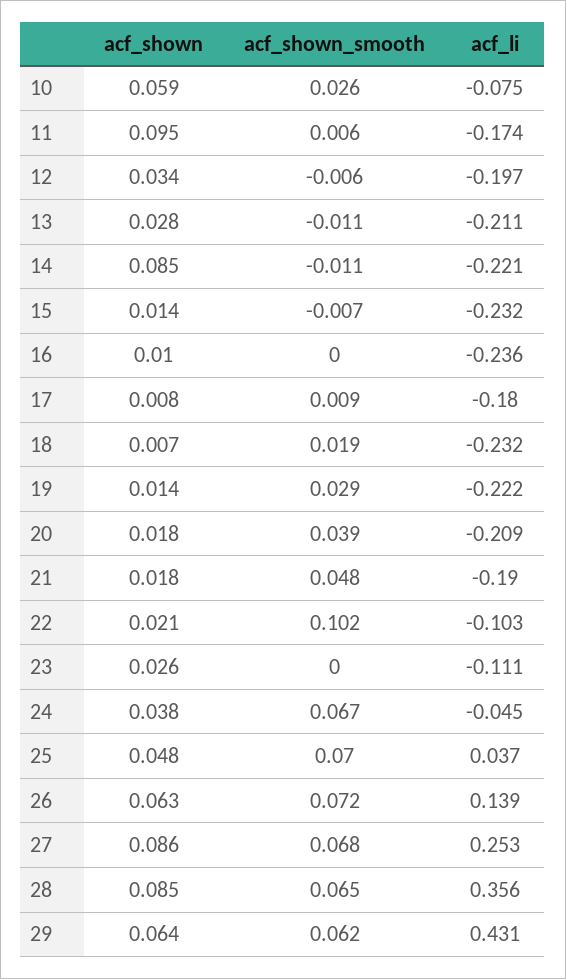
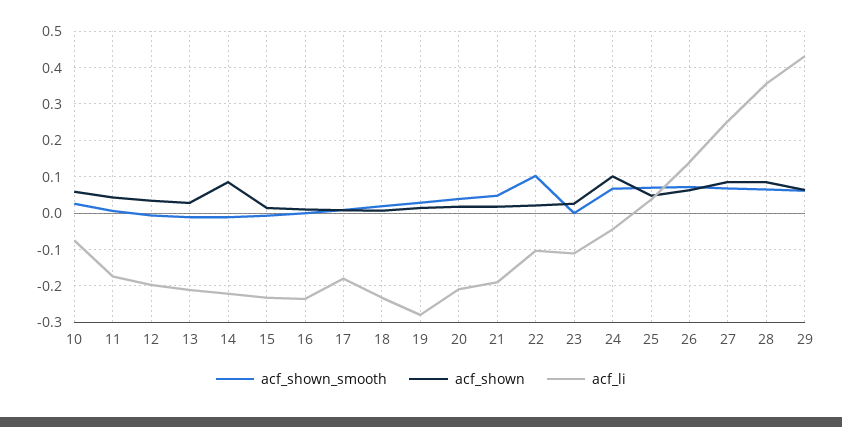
  {
    "acf_shown": {
      "10": 0.059,
-     "11": 0.095,
+     "11": 0.04,
      "12": 0.034,
      "13": 0.028,
      "14": 0.085,
      "15": 0.014,
      "16": 0.01,
      "17": 0.008,
      "18": 0.007,
      "19": 0.014,
      "20": 0.018,
      "21": 0.018,
      "22": 0.021,
      "23": 0.026,
-     "24": 0.038,
+     "24": 0.1,
      "25": 0.048,
      "26": 0.063,
      "27": 0.086,
      "28": 0.085,
      "29": 0.064
    },
    "acf_shown_smooth": {
      "10": 0.026,
      "11": 0.006,
      "12": -0.006,
      "13": -0.011,
      "14": -0.011,
      "15": -0.007,
      "16": 0,
      "17": 0.009,
      "18": 0.019,
      "19": 0.029,
      "20": 0.039,
      "21": 0.048,
      "22": 0.102,
      "23": 0,
      "24": 0.067,
      "25": 0.07,
      "26": 0.072,
      "27": 0.068,
      "28": 0.065,
      "29": 0.062
    },
    "acf_li": {
      "10": -0.075,
      "11": -0.174,
      "12": -0.197,
      "13": -0.211,
      "14": -0.221,
      "15": -0.232,
      "16": -0.236,
      "17": -0.18,
      "18": -0.232,
-     "19": -0.222,
+     "19": -0.28,
      "20": -0.209,
      "21": -0.19,
      "22": -0.103,
      "23": -0.111,
      "24": -0.045,
      "25": 0.037,
      "26": 0.139,
      "27": 0.253,
      "28": 0.356,
      "29": 0.431
    }
  }

